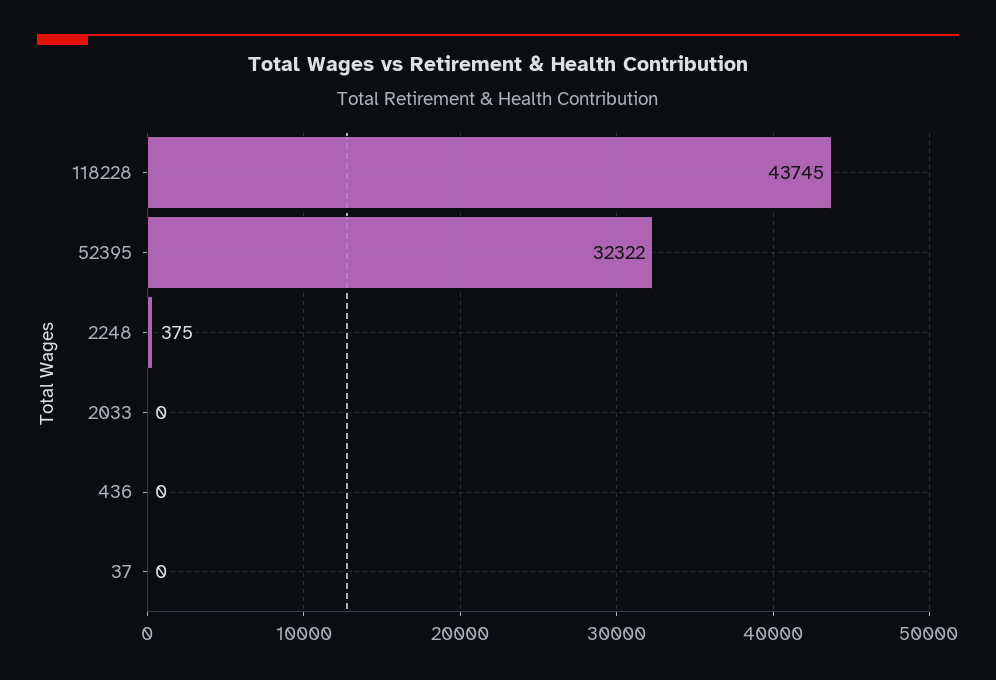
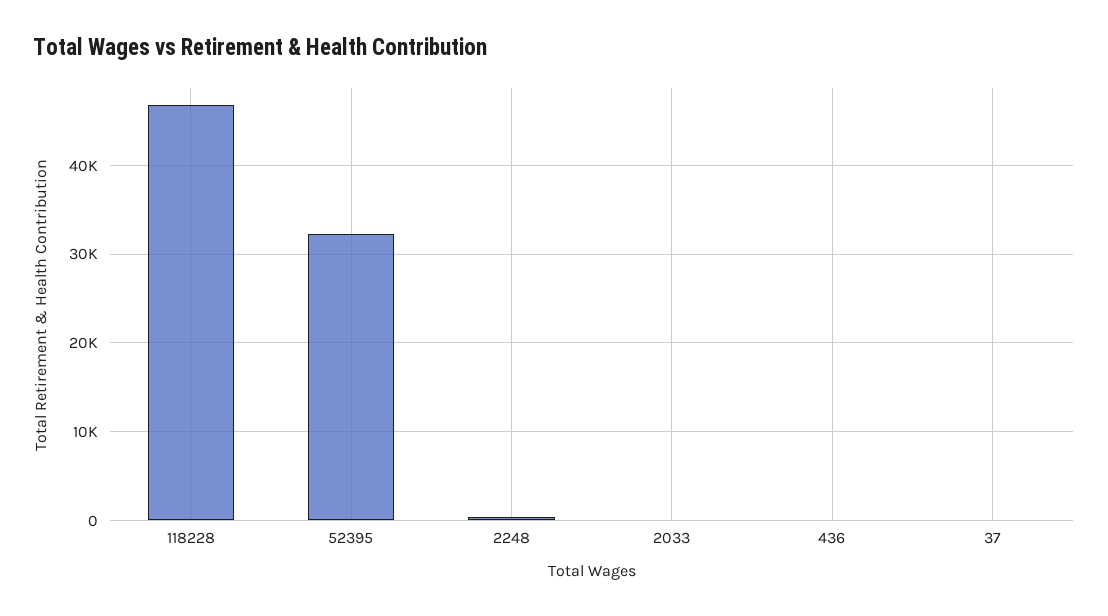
  {
-   "118228": 43745,
+   "118228": 47000,
    "52395": 32322,
    "2248": 375,
    "2033": 0,
    "436": 0,
    "37": 0
  }

